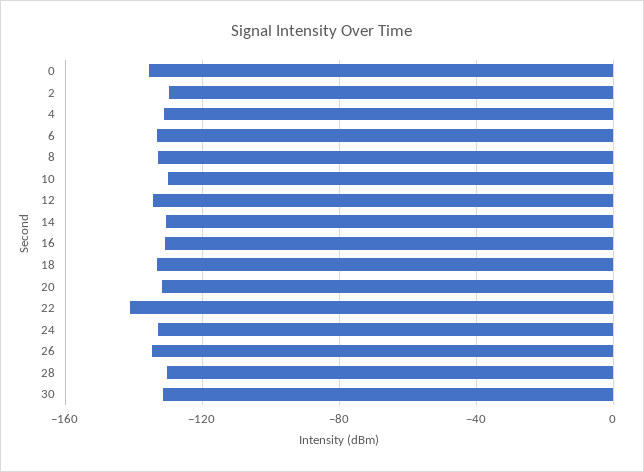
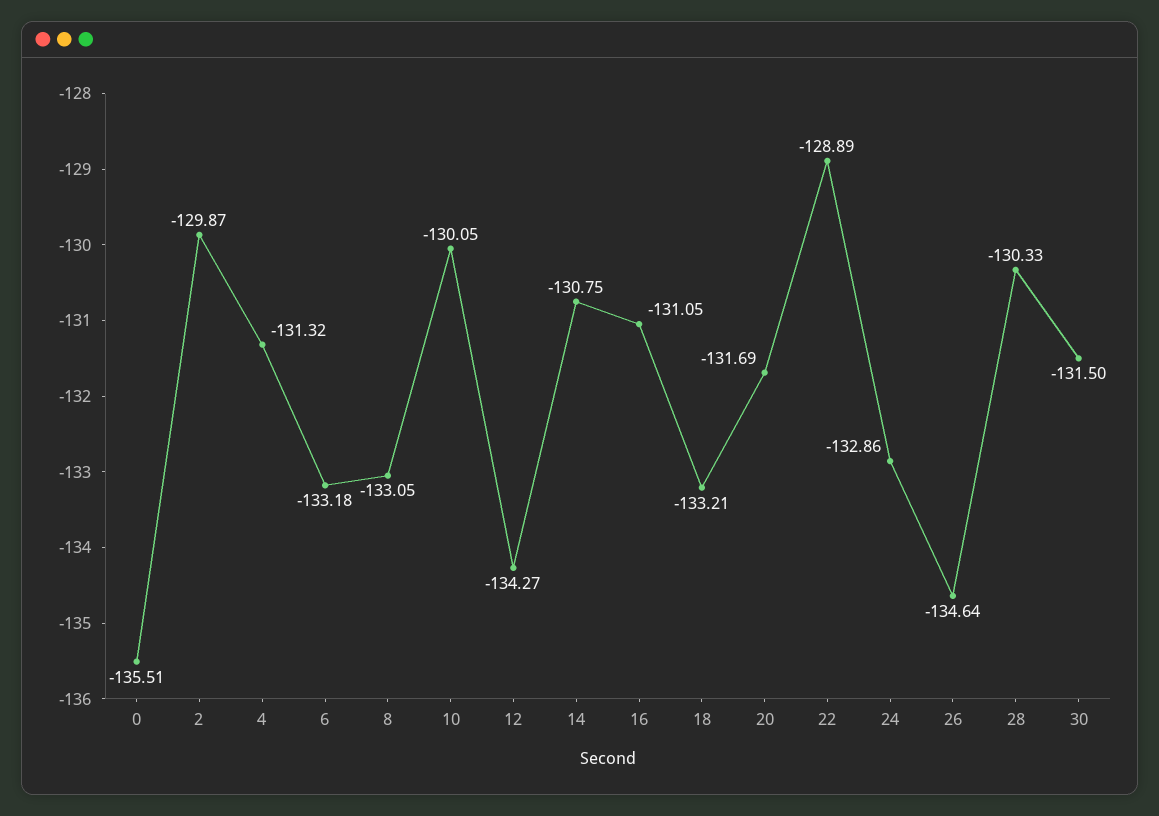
  {
    "0": -135.51,
    "2": -129.87,
    "4": -131.32,
    "6": -133.18,
    "8": -133.05,
    "10": -130.05,
    "12": -134.27,
    "14": -130.75,
    "16": -131.05,
    "18": -133.21,
    "20": -131.69,
-   "22": -140,
+   "22": -128.89,
    "24": -132.86,
    "26": -134.64,
    "28": -130.33,
    "30": -131.5
  }

